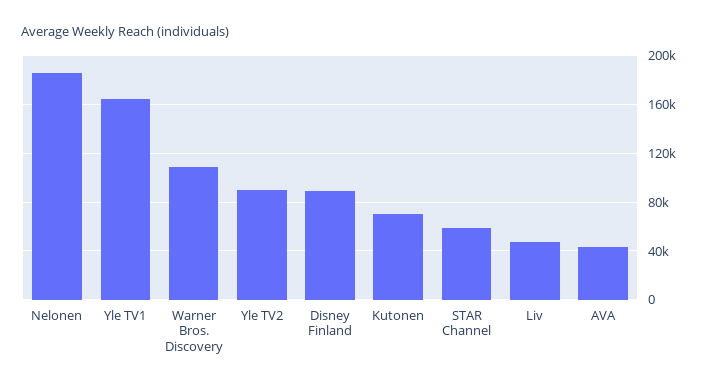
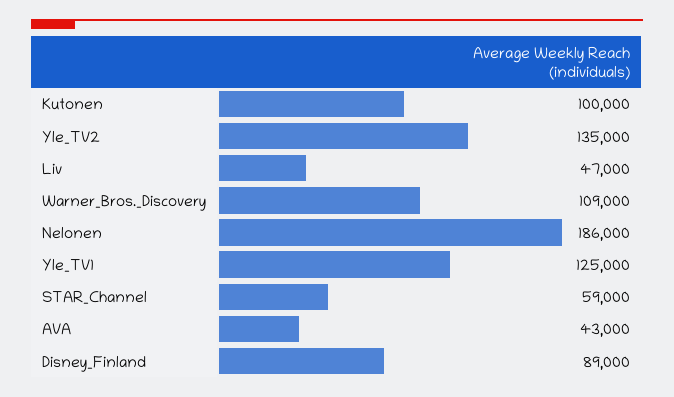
  {
    "Nelonen": 186000,
-   "Yle TV1": 165000,
+   "Yle TV1": 125000,
    "Warner Bros. Discovery": 109000,
-   "Yle TV2": 90000,
+   "Yle TV2": 135000,
    "Disney Finland": 89000,
-   "Kutonen": 70000,
+   "Kutonen": 100000,
    "STAR Channel": 59000,
    "Liv": 47000,
    "AVA": 43000
  }

